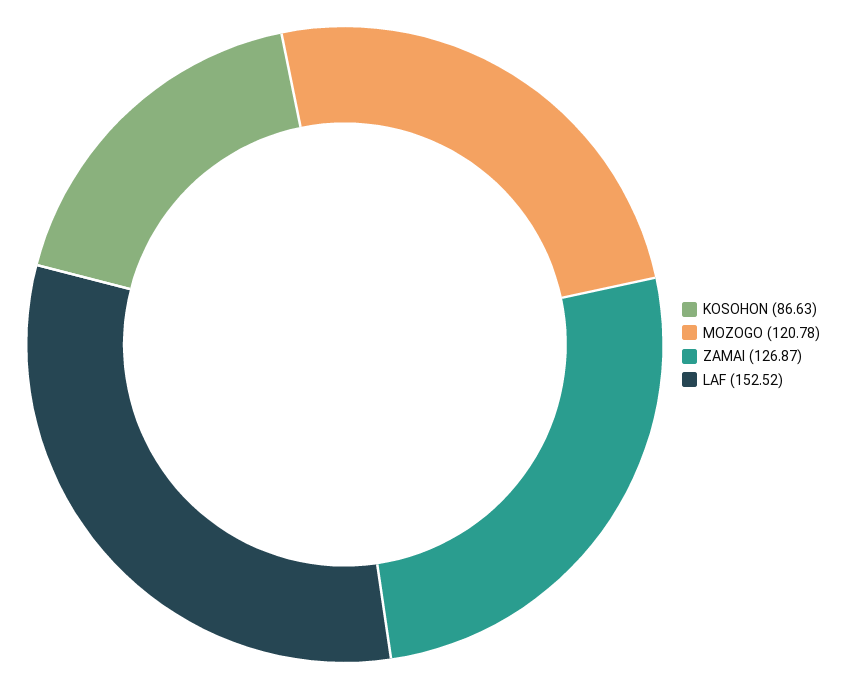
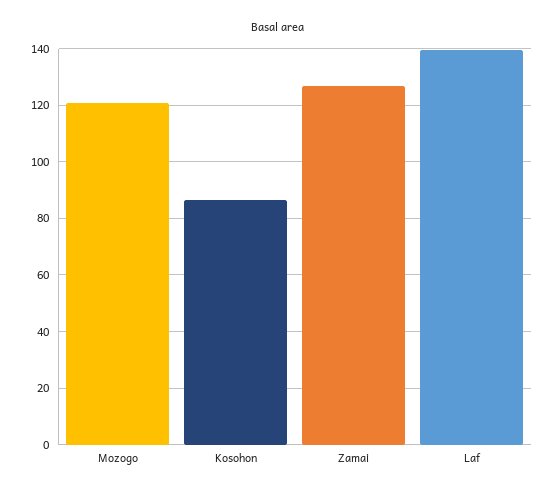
  {
    "KOSOHON": 86.63,
    "MOZOGO": 120.78,
    "ZAMAI": 126.87,
-   "LAF": 152.52
+   "LAF": 140
  }

